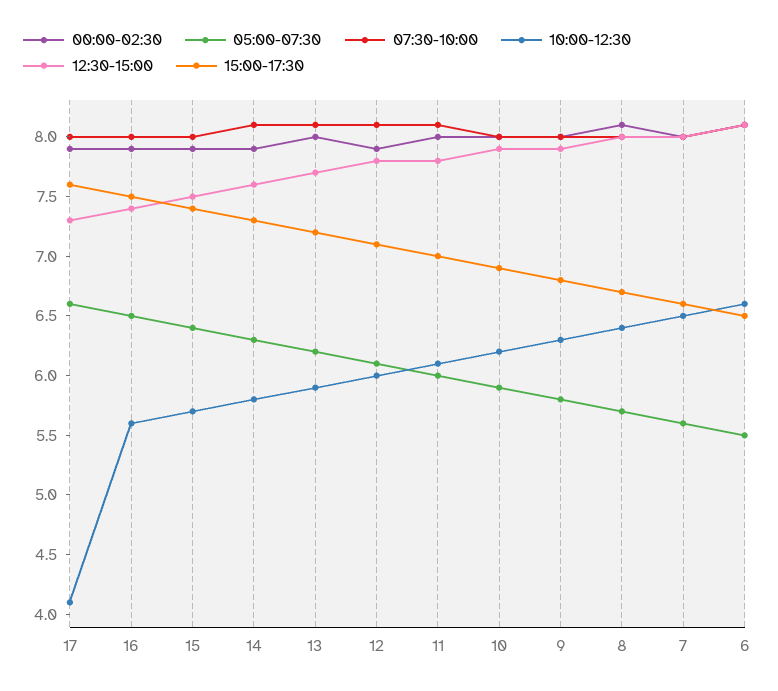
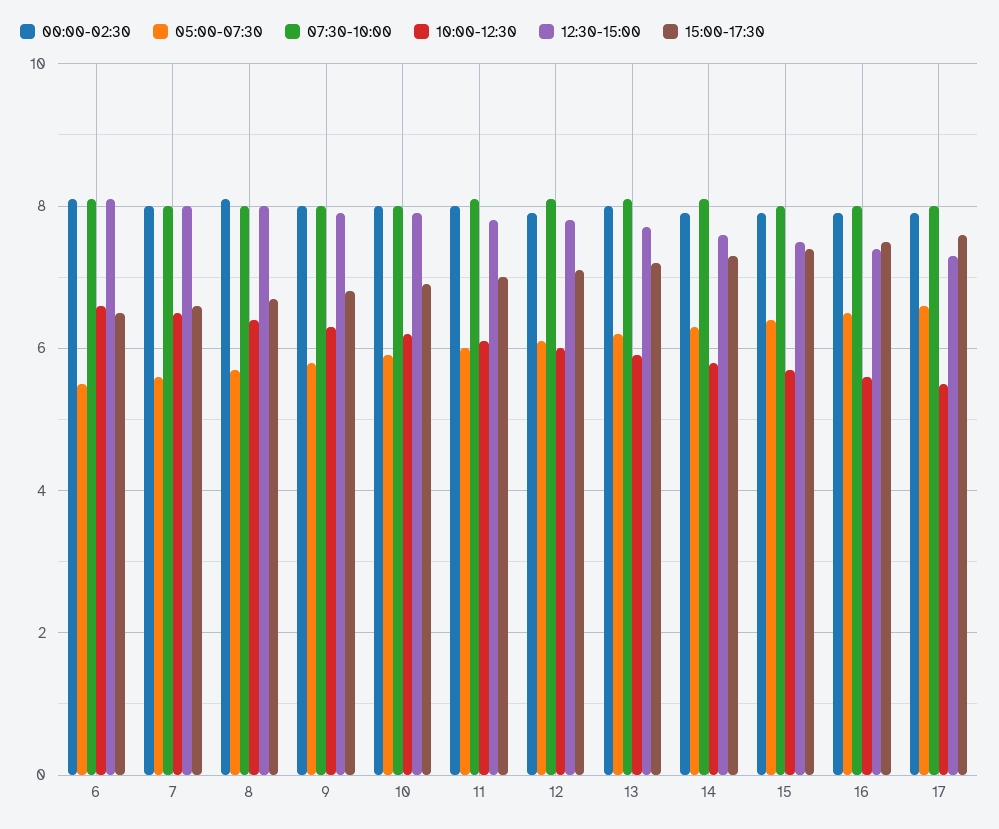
  {
    "00:00-02:30": {
      "17": 7.9,
      "16": 7.9,
      "15": 7.9,
      "14": 7.9,
      "13": 8,
      "12": 7.9,
      "11": 8,
      "10": 8,
      "9": 8,
      "8": 8.1,
      "7": 8,
      "6": 8.1
    },
    "05:00-07:30": {
      "17": 6.6,
      "16": 6.5,
      "15": 6.4,
      "14": 6.3,
      "13": 6.2,
      "12": 6.1,
      "11": 6,
      "10": 5.9,
      "9": 5.8,
      "8": 5.7,
      "7": 5.6,
      "6": 5.5
    },
    "07:30-10:00": {
      "17": 8,
      "16": 8,
      "15": 8,
      "14": 8.1,
      "13": 8.1,
      "12": 8.1,
      "11": 8.1,
      "10": 8,
      "9": 8,
      "8": 8,
      "7": 8,
      "6": 8.1
    },
    "10:00-12:30": {
-     "17": 4.1,
+     "17": 5.5,
      "16": 5.6,
      "15": 5.7,
      "14": 5.8,
      "13": 5.9,
      "12": 6,
      "11": 6.1,
      "10": 6.2,
      "9": 6.3,
      "8": 6.4,
      "7": 6.5,
      "6": 6.6
    },
    "12:30-15:00": {
      "17": 7.3,
      "16": 7.4,
      "15": 7.5,
      "14": 7.6,
      "13": 7.7,
      "12": 7.8,
      "11": 7.8,
      "10": 7.9,
      "9": 7.9,
      "8": 8,
      "7": 8,
      "6": 8.1
    },
    "15:00-17:30": {
      "17": 7.6,
      "16": 7.5,
      "15": 7.4,
      "14": 7.3,
      "13": 7.2,
      "12": 7.1,
      "11": 7,
      "10": 6.9,
      "9": 6.8,
      "8": 6.7,
      "7": 6.6,
      "6": 6.5
    }
  }

